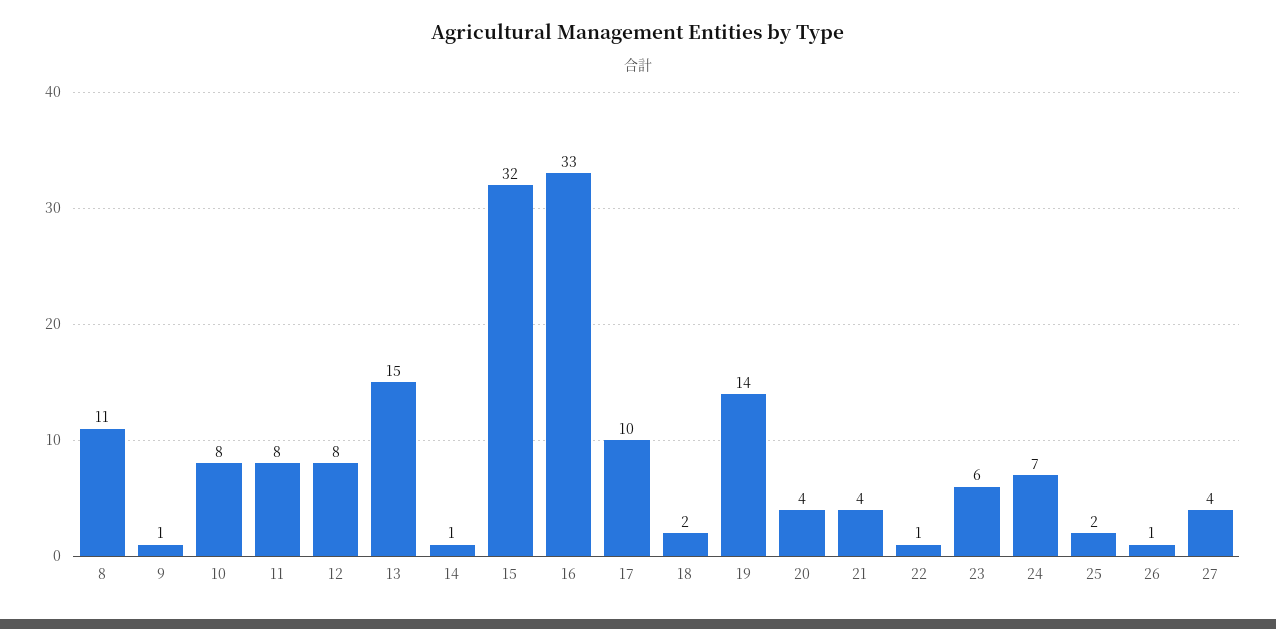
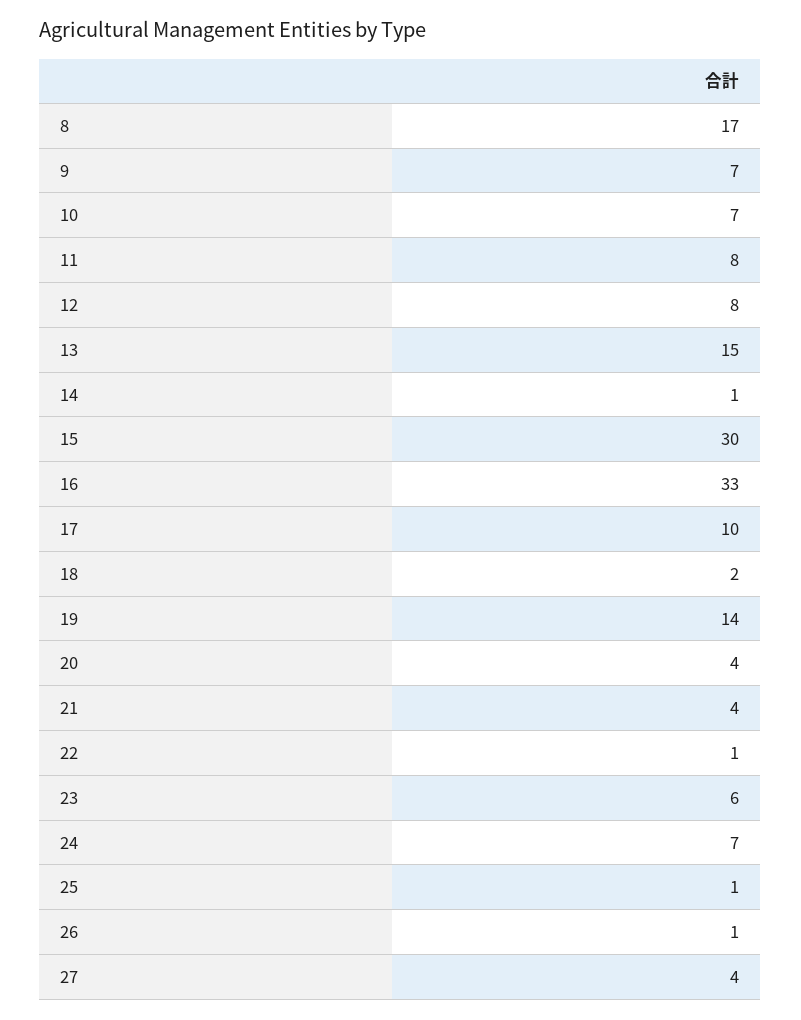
  {
-   "8": 11,
+   "8": 17,
-   "9": 1,
+   "9": 7,
-   "10": 8,
+   "10": 7,
    "11": 8,
    "12": 8,
    "13": 15,
    "14": 1,
-   "15": 32,
+   "15": 30,
    "16": 33,
    "17": 10,
    "18": 2,
    "19": 14,
    "20": 4,
    "21": 4,
    "22": 1,
    "23": 6,
    "24": 7,
-   "25": 2,
+   "25": 1,
    "26": 1,
    "27": 4
  }

